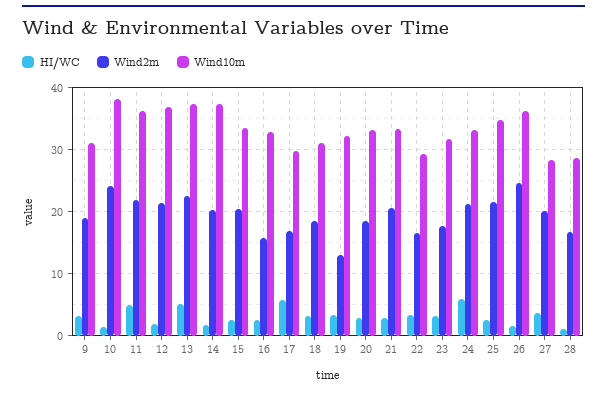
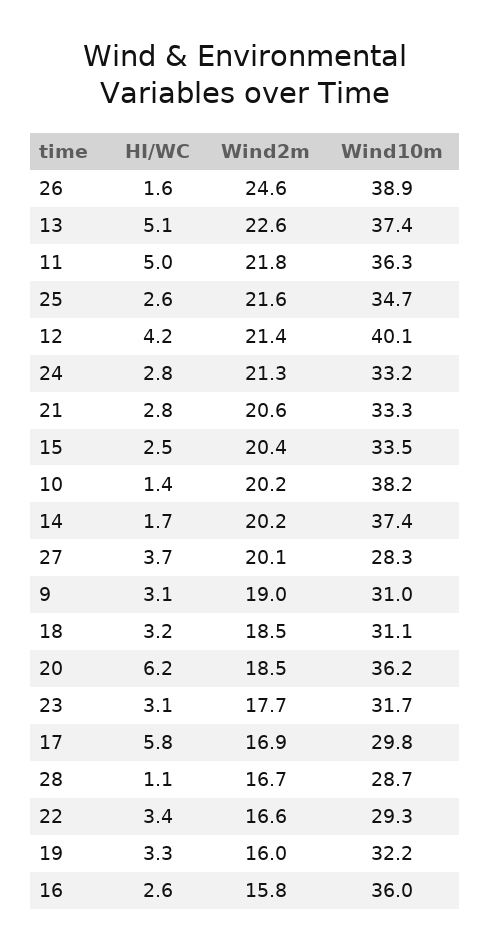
  {
    "HI/WC": {
      "9": 3.1,
      "10": 1.4,
      "11": 5,
-     "12": 2,
+     "12": 4.2,
      "13": 5.1,
      "14": 1.7,
      "15": 2.5,
      "16": 2.6,
      "17": 5.8,
      "18": 3.2,
      "19": 3.3,
-     "20": 3,
+     "20": 6.2,
      "21": 2.8,
      "22": 3.4,
      "23": 3.1,
-     "24": 6,
+     "24": 2.8,
      "25": 2.6,
      "26": 1.6,
      "27": 3.7,
      "28": 1.1
    },
    "Wind2m": {
      "9": 19,
-     "10": 24,
+     "10": 20.2,
      "11": 21.8,
      "12": 21.4,
      "13": 22.6,
      "14": 20.2,
      "15": 20.4,
      "16": 15.8,
      "17": 16.9,
      "18": 18.5,
-     "19": 13,
+     "19": 16,
      "20": 18.5,
      "21": 20.6,
      "22": 16.6,
      "23": 17.7,
      "24": 21.3,
      "25": 21.6,
      "26": 24.6,
      "27": 20.1,
      "28": 16.7
    },
    "Wind10m": {
      "9": 31,
      "10": 38.2,
      "11": 36.3,
-     "12": 37,
+     "12": 40.1,
      "13": 37.4,
      "14": 37.4,
      "15": 33.5,
-     "16": 33,
+     "16": 36,
      "17": 29.8,
      "18": 31.1,
      "19": 32.2,
-     "20": 33,
+     "20": 36.2,
      "21": 33.3,
      "22": 29.3,
      "23": 31.7,
      "24": 33.2,
      "25": 34.7,
-     "26": 36,
+     "26": 38.9,
      "27": 28.3,
      "28": 28.7
    }
  }

